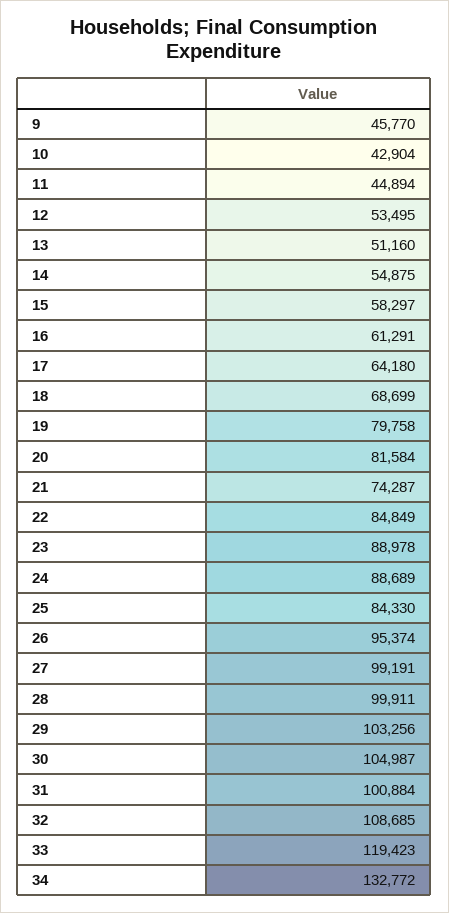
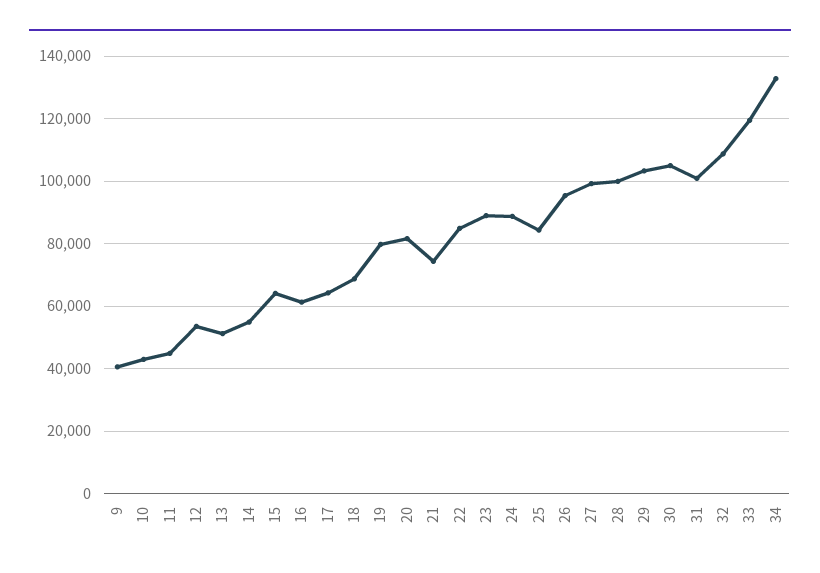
  {
-   "9": 45770,
+   "9": 40000,
    "10": 42904,
    "11": 44894,
    "12": 53495,
    "13": 51160,
    "14": 54875,
-   "15": 58297,
+   "15": 64000,
    "16": 61291,
    "17": 64180,
    "18": 68699,
    "19": 79758,
    "20": 81584,
    "21": 74287,
    "22": 84849,
    "23": 88978,
    "24": 88689,
    "25": 84330,
    "26": 95374,
    "27": 99191,
    "28": 99911,
    "29": 103256,
    "30": 104987,
    "31": 100884,
    "32": 108685,
    "33": 119423,
    "34": 132772
  }

